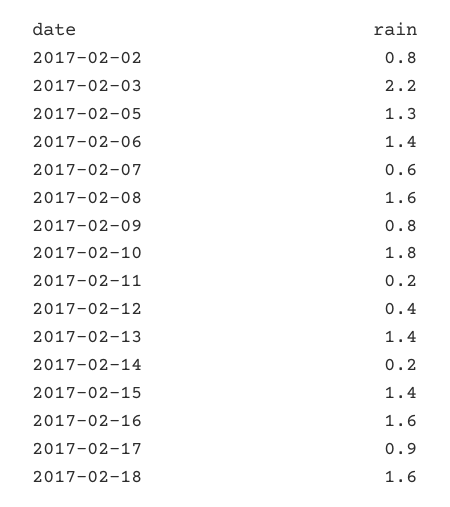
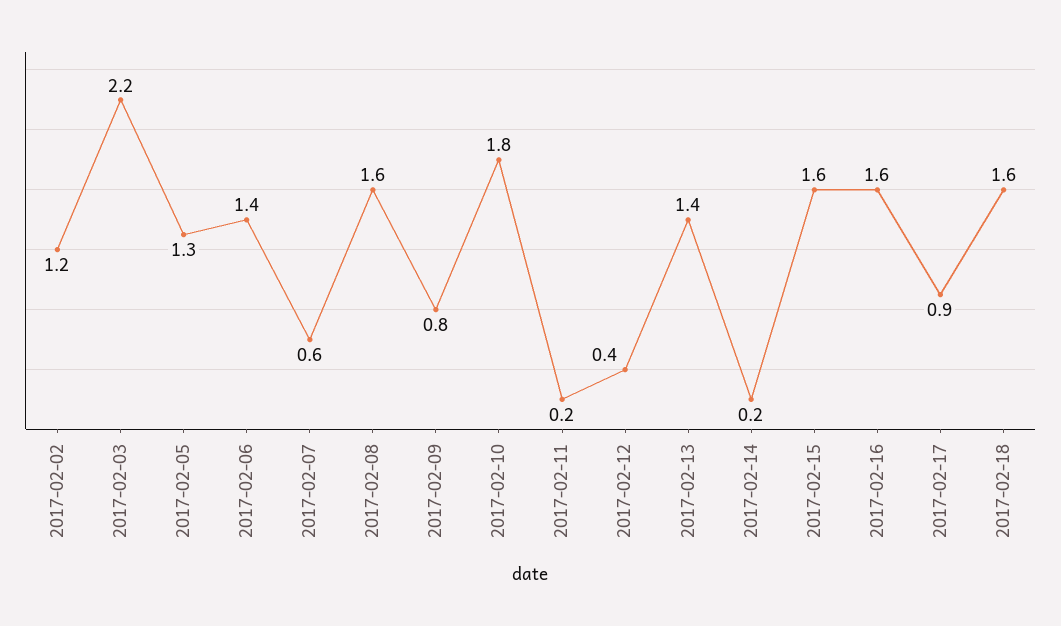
  {
-   "2017-02-02": 0.8,
+   "2017-02-02": 1.2,
    "2017-02-03": 2.2,
    "2017-02-05": 1.3,
    "2017-02-06": 1.4,
    "2017-02-07": 0.6,
    "2017-02-08": 1.6,
    "2017-02-09": 0.8,
    "2017-02-10": 1.8,
    "2017-02-11": 0.2,
    "2017-02-12": 0.4,
    "2017-02-13": 1.4,
    "2017-02-14": 0.2,
-   "2017-02-15": 1.4,
+   "2017-02-15": 1.6,
    "2017-02-16": 1.6,
    "2017-02-17": 0.9,
    "2017-02-18": 1.6
  }

